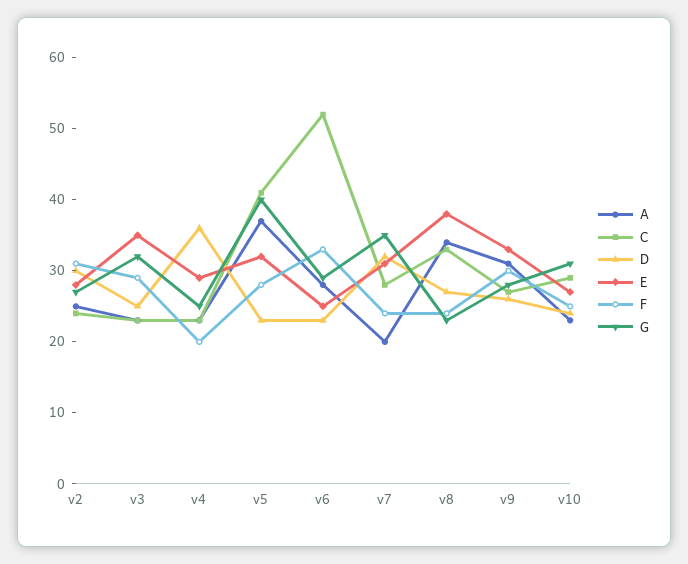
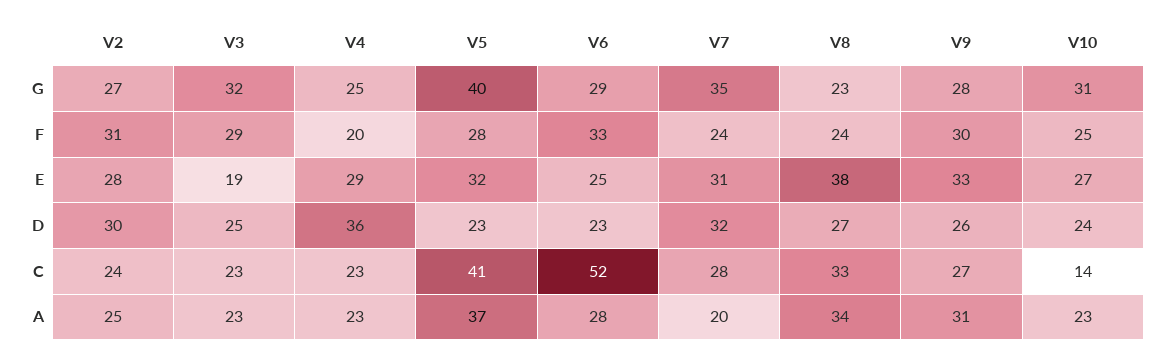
  {
    "A": {
      "v2": 25,
      "v3": 23,
      "v4": 23,
      "v5": 37,
      "v6": 28,
      "v7": 20,
      "v8": 34,
      "v9": 31,
      "v10": 23
    },
    "C": {
      "v2": 24,
      "v3": 23,
      "v4": 23,
      "v5": 41,
      "v6": 52,
      "v7": 28,
      "v8": 33,
      "v9": 27,
-     "v10": 30
+     "v10": 14
    },
    "D": {
      "v2": 30,
      "v3": 25,
      "v4": 36,
      "v5": 23,
      "v6": 23,
      "v7": 32,
      "v8": 27,
      "v9": 26,
      "v10": 24
    },
    "E": {
      "v2": 28,
-     "v3": 35,
+     "v3": 19,
      "v4": 29,
      "v5": 32,
      "v6": 25,
      "v7": 31,
      "v8": 38,
      "v9": 33,
      "v10": 27
    },
    "F": {
      "v2": 31,
      "v3": 29,
      "v4": 20,
      "v5": 28,
      "v6": 33,
      "v7": 24,
      "v8": 24,
      "v9": 30,
      "v10": 25
    },
    "G": {
      "v2": 27,
      "v3": 32,
      "v4": 25,
      "v5": 40,
      "v6": 29,
      "v7": 35,
      "v8": 23,
      "v9": 28,
      "v10": 31
    }
  }

